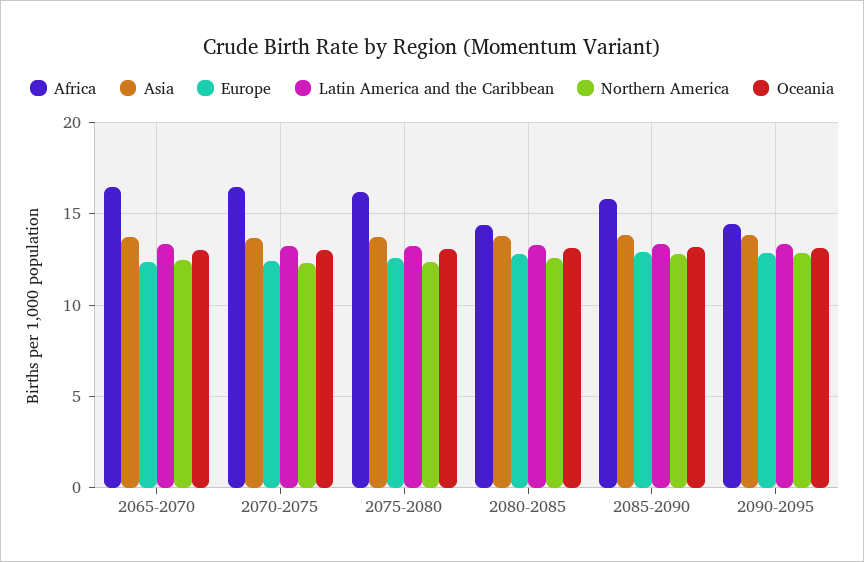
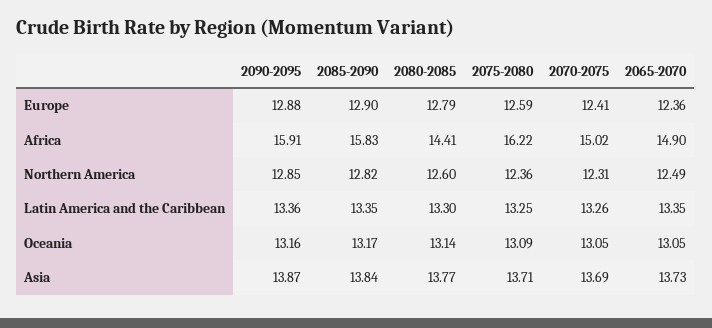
  {
    "Africa": {
-     "2065-2070": 16.5,
+     "2065-2070": 14.9,
-     "2070-2075": 16.5,
+     "2070-2075": 15.02,
      "2075-2080": 16.22,
      "2080-2085": 14.41,
      "2085-2090": 15.83,
-     "2090-2095": 14.5
+     "2090-2095": 15.91
    },
    "Asia": {
      "2065-2070": 13.73,
      "2070-2075": 13.69,
      "2075-2080": 13.71,
      "2080-2085": 13.77,
      "2085-2090": 13.84,
      "2090-2095": 13.87
    },
    "Europe": {
      "2065-2070": 12.36,
      "2070-2075": 12.41,
      "2075-2080": 12.59,
      "2080-2085": 12.79,
      "2085-2090": 12.9,
      "2090-2095": 12.88
    },
    "Latin America and the Caribbean": {
      "2065-2070": 13.35,
      "2070-2075": 13.26,
      "2075-2080": 13.25,
      "2080-2085": 13.3,
      "2085-2090": 13.35,
      "2090-2095": 13.36
    },
    "Northern America": {
      "2065-2070": 12.49,
      "2070-2075": 12.31,
      "2075-2080": 12.36,
      "2080-2085": 12.6,
      "2085-2090": 12.82,
      "2090-2095": 12.85
    },
    "Oceania": {
      "2065-2070": 13.05,
      "2070-2075": 13.05,
      "2075-2080": 13.09,
      "2080-2085": 13.14,
      "2085-2090": 13.17,
      "2090-2095": 13.16
    }
  }

